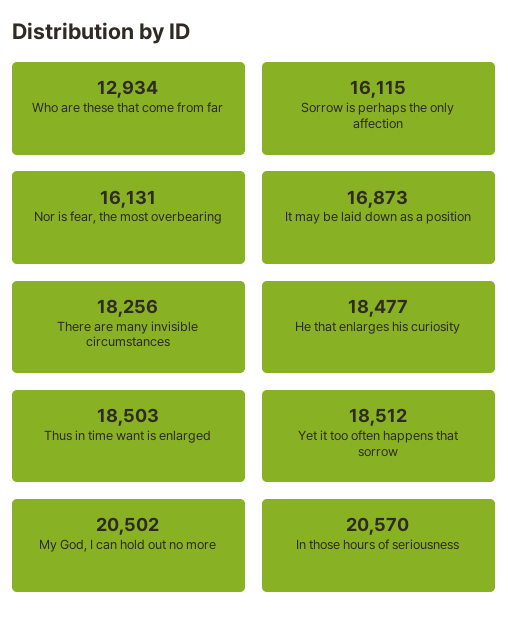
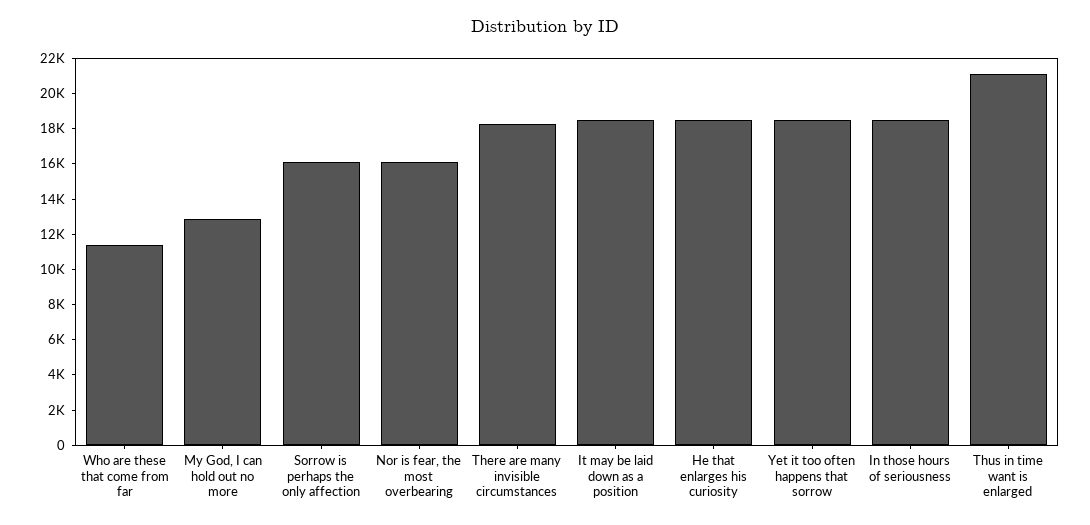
  {
-   "Who are these that come from far": 12934,
+   "Who are these that come from far": 11500,
    "Sorrow is perhaps the only affection": 16115,
    "Nor is fear, the most overbearing": 16131,
-   "It may be laid down as a position": 16873,
+   "It may be laid down as a position": 18500,
    "There are many invisible circumstances": 18256,
    "He that enlarges his curiosity": 18477,
-   "Thus in time want is enlarged": 18503,
+   "Thus in time want is enlarged": 21000,
    "Yet it too often happens that sorrow": 18512,
-   "My God, I can hold out no more": 20502,
+   "My God, I can hold out no more": 13000,
-   "In those hours of seriousness": 20570
+   "In those hours of seriousness": 18500
  }

